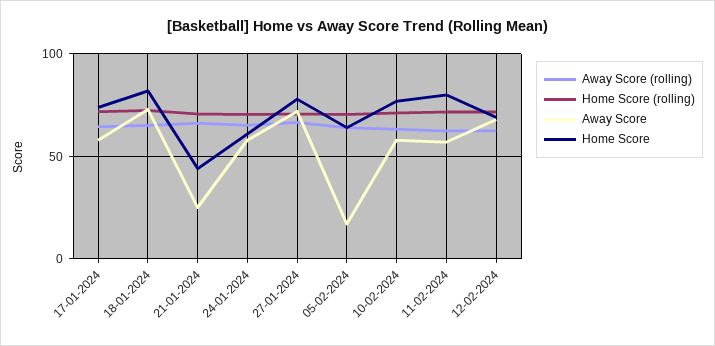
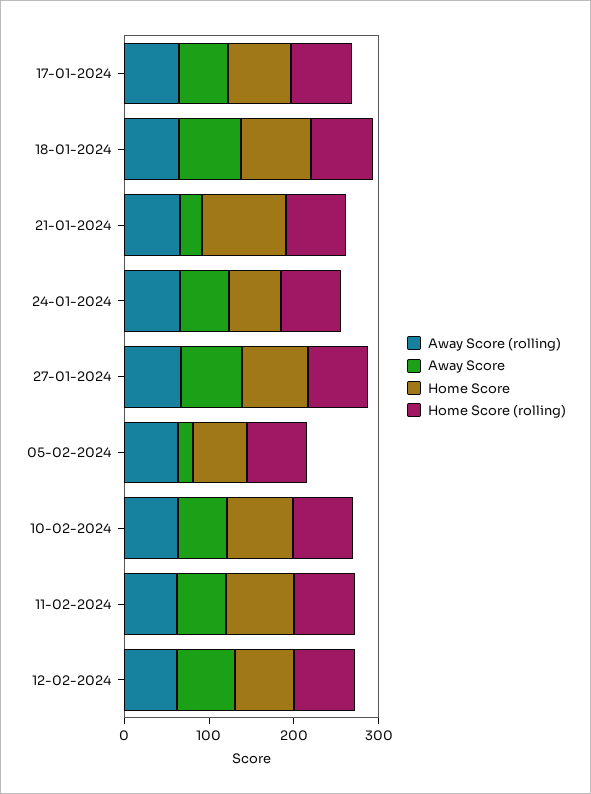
  {
    "Away Score (rolling)": {
      "17-01-2024": 65,
      "18-01-2024": 65,
      "21-01-2024": 65,
      "24-01-2024": 65,
      "27-01-2024": 65,
      "05-02-2024": 65,
      "10-02-2024": 65,
      "11-02-2024": 65,
      "12-02-2024": 65
    },
    "Home Score (rolling)": {
      "17-01-2024": 70,
      "18-01-2024": 75,
      "21-01-2024": 70,
      "24-01-2024": 70,
      "27-01-2024": 70,
      "05-02-2024": 70,
      "10-02-2024": 70,
      "11-02-2024": 70,
      "12-02-2024": 70
    },
    "Away Score": {
      "17-01-2024": 60,
      "18-01-2024": 75,
      "21-01-2024": 25,
      "24-01-2024": 60,
      "27-01-2024": 70,
      "05-02-2024": 15,
      "10-02-2024": 60,
      "11-02-2024": 55,
      "12-02-2024": 70
    },
    "Home Score": {
      "17-01-2024": 75,
      "18-01-2024": 80,
-     "21-01-2024": 45,
+     "21-01-2024": 100,
      "24-01-2024": 60,
      "27-01-2024": 80,
      "05-02-2024": 65,
      "10-02-2024": 75,
      "11-02-2024": 80,
      "12-02-2024": 70
    }
  }

